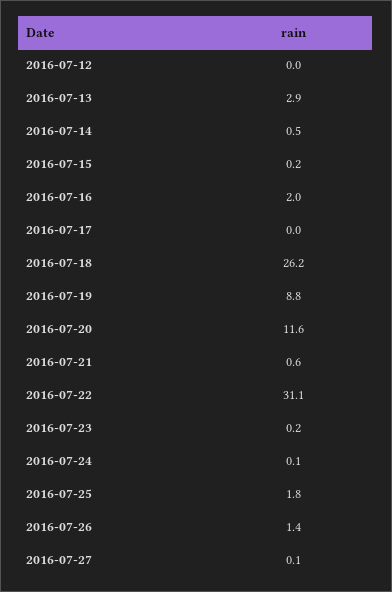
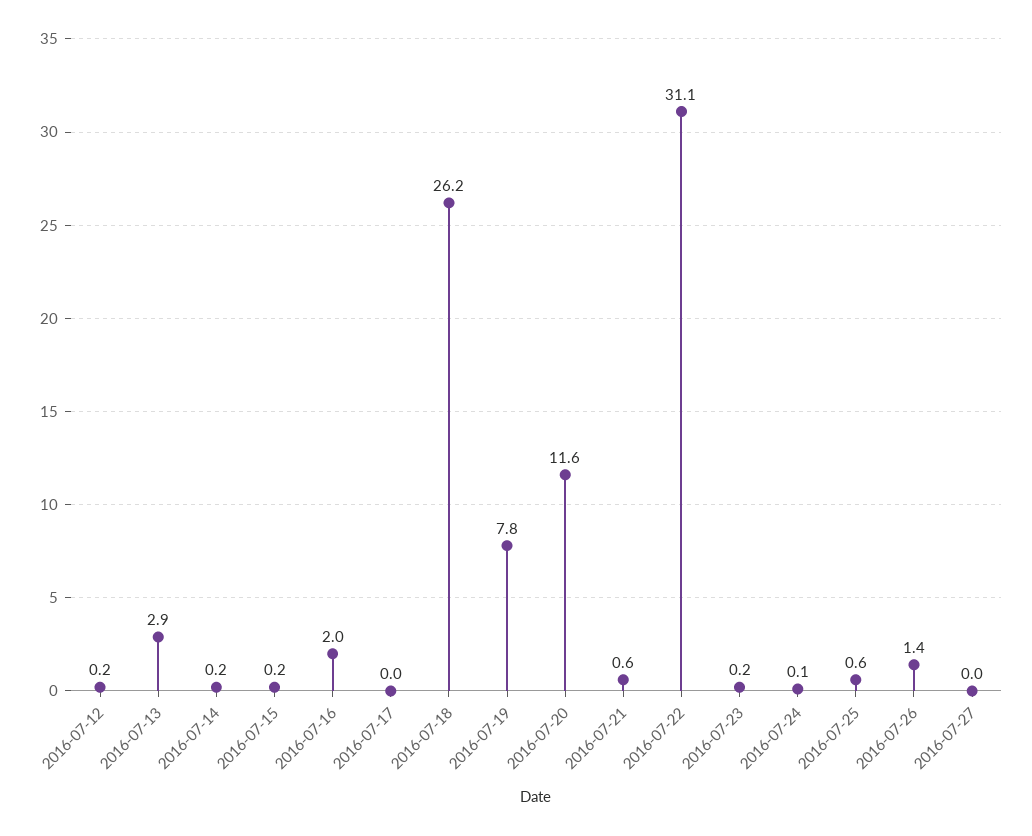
  {
-   "2016-07-12": 0,
+   "2016-07-12": 0.2,
    "2016-07-13": 2.9,
-   "2016-07-14": 0.5,
+   "2016-07-14": 0.2,
    "2016-07-15": 0.2,
    "2016-07-16": 2,
    "2016-07-17": 0,
    "2016-07-18": 26.2,
-   "2016-07-19": 8.8,
+   "2016-07-19": 7.8,
    "2016-07-20": 11.6,
    "2016-07-21": 0.6,
    "2016-07-22": 31.1,
    "2016-07-23": 0.2,
    "2016-07-24": 0.1,
-   "2016-07-25": 1.8,
+   "2016-07-25": 0.6,
    "2016-07-26": 1.4,
-   "2016-07-27": 0.1
+   "2016-07-27": 0
  }

